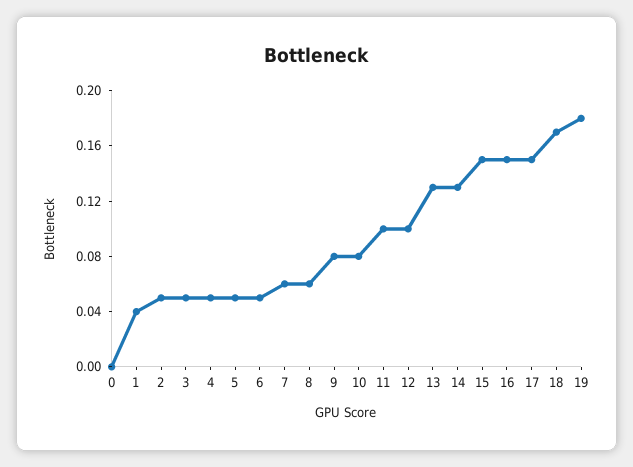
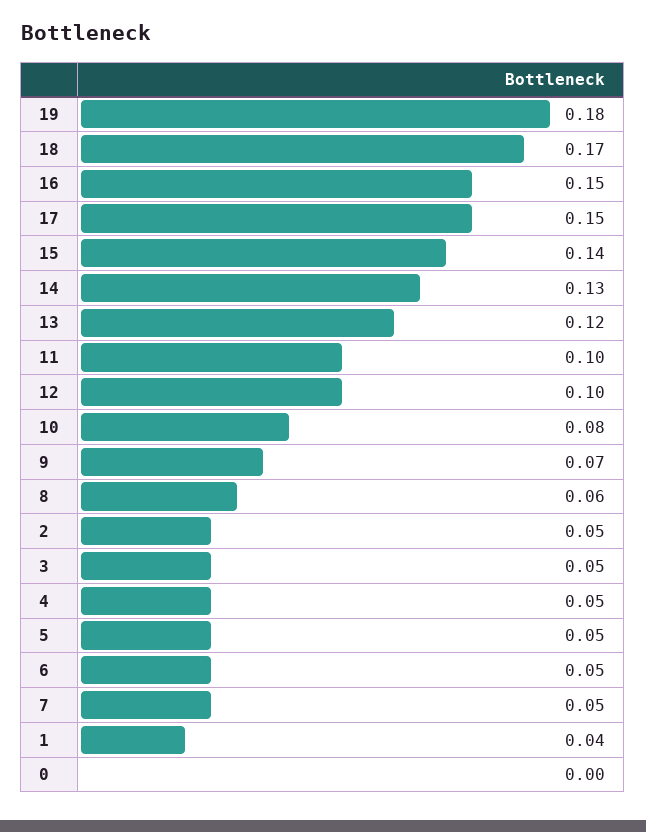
  {
    "0": 0,
    "1": 0.04,
    "2": 0.05,
    "3": 0.05,
    "4": 0.05,
    "5": 0.05,
    "6": 0.05,
-   "7": 0.06,
+   "7": 0.05,
    "8": 0.06,
-   "9": 0.08,
+   "9": 0.07,
    "10": 0.08,
    "11": 0.1,
    "12": 0.1,
-   "13": 0.13,
+   "13": 0.12,
    "14": 0.13,
-   "15": 0.15,
+   "15": 0.14,
    "16": 0.15,
    "17": 0.15,
    "18": 0.17,
    "19": 0.18
  }

